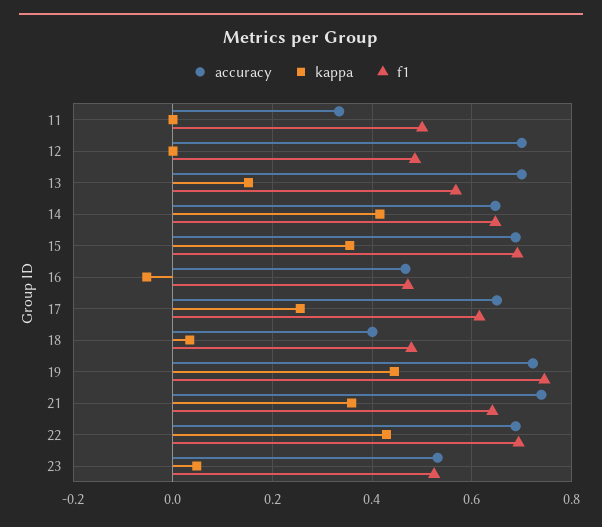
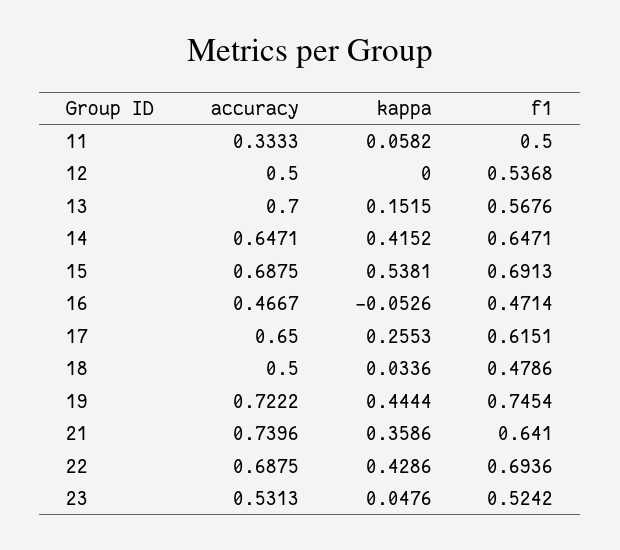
  {
    "accuracy": {
      "11": 0.3333,
-     "12": 0.7,
+     "12": 0.5,
      "13": 0.7,
      "14": 0.6471,
      "15": 0.6875,
      "16": 0.4667,
      "17": 0.65,
-     "18": 0.4,
+     "18": 0.5,
      "19": 0.7222,
      "21": 0.7396,
      "22": 0.6875,
      "23": 0.5313
    },
    "kappa": {
-     "11": 0,
+     "11": 0.0582,
      "12": 0,
      "13": 0.1515,
      "14": 0.4152,
-     "15": 0.36,
+     "15": 0.5381,
      "16": -0.0526,
      "17": 0.2553,
      "18": 0.0336,
      "19": 0.4444,
      "21": 0.3586,
      "22": 0.4286,
      "23": 0.0476
    },
    "f1": {
      "11": 0.5,
-     "12": 0.48,
+     "12": 0.5368,
      "13": 0.5676,
      "14": 0.6471,
      "15": 0.6913,
      "16": 0.4714,
      "17": 0.6151,
      "18": 0.4786,
      "19": 0.7454,
      "21": 0.641,
      "22": 0.6936,
      "23": 0.5242
    }
  }

